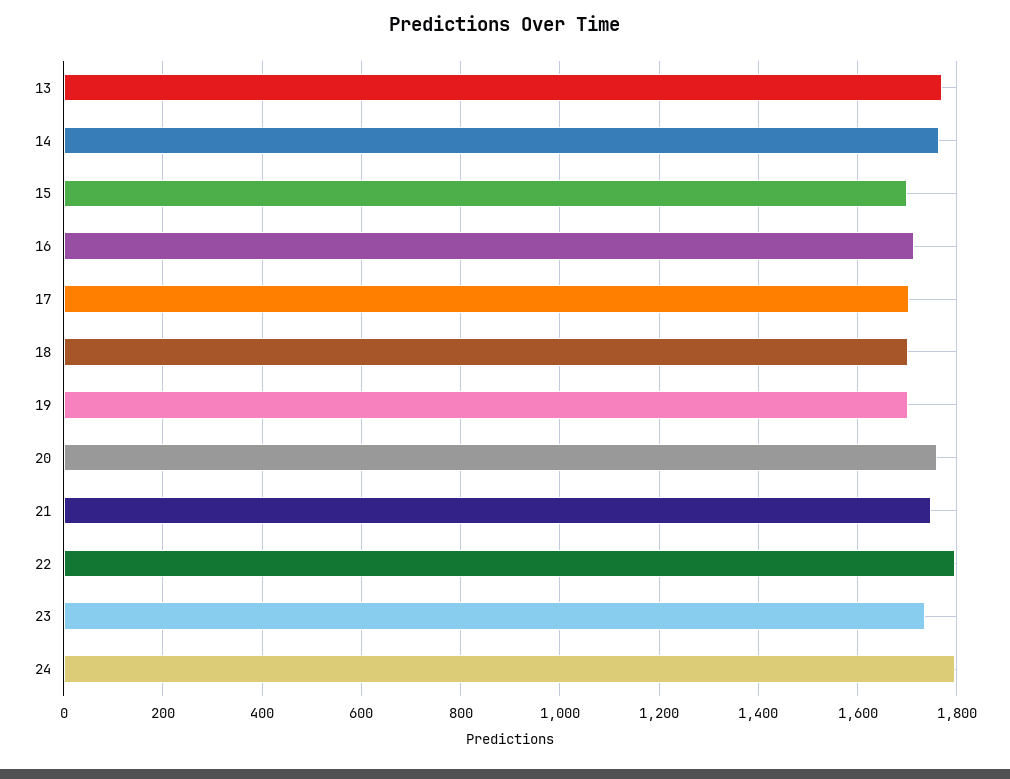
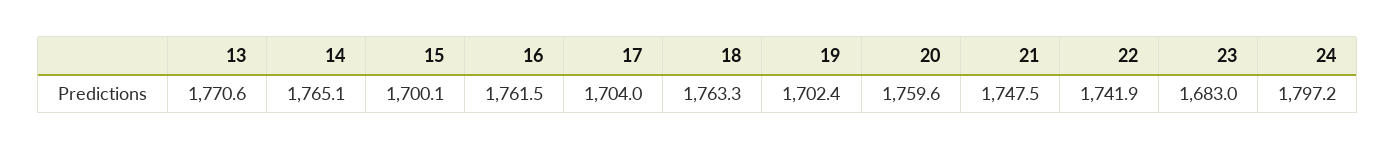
  {
    "13": 1770.6,
    "14": 1765.1,
    "15": 1700.1,
-   "16": 1720,
+   "16": 1761.5,
    "17": 1704,
-   "18": 1700,
+   "18": 1763.3,
    "19": 1702.4,
    "20": 1759.6,
    "21": 1747.5,
-   "22": 1800,
+   "22": 1741.9,
-   "23": 1740,
+   "23": 1683,
    "24": 1797.2
  }

